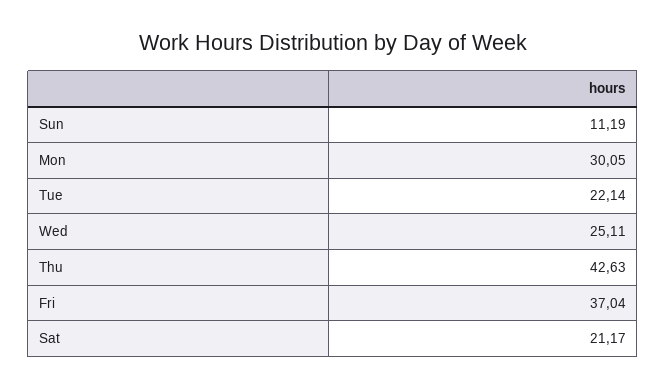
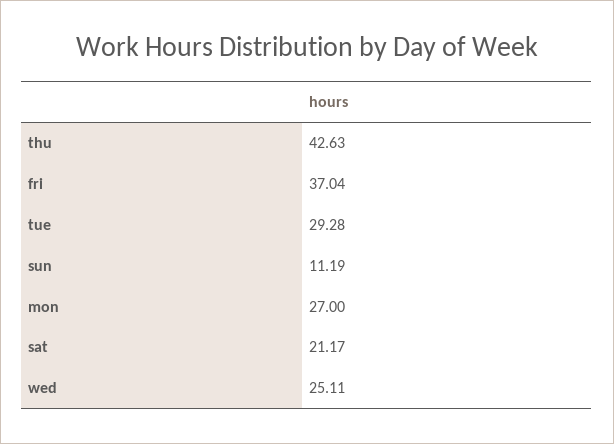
  {
    "Sun": 11.19,
-   "Mon": 30.05,
+   "Mon": 27,
-   "Tue": 22.14,
+   "Tue": 29.28,
    "Wed": 25.11,
    "Thu": 42.63,
    "Fri": 37.04,
    "Sat": 21.17
  }

